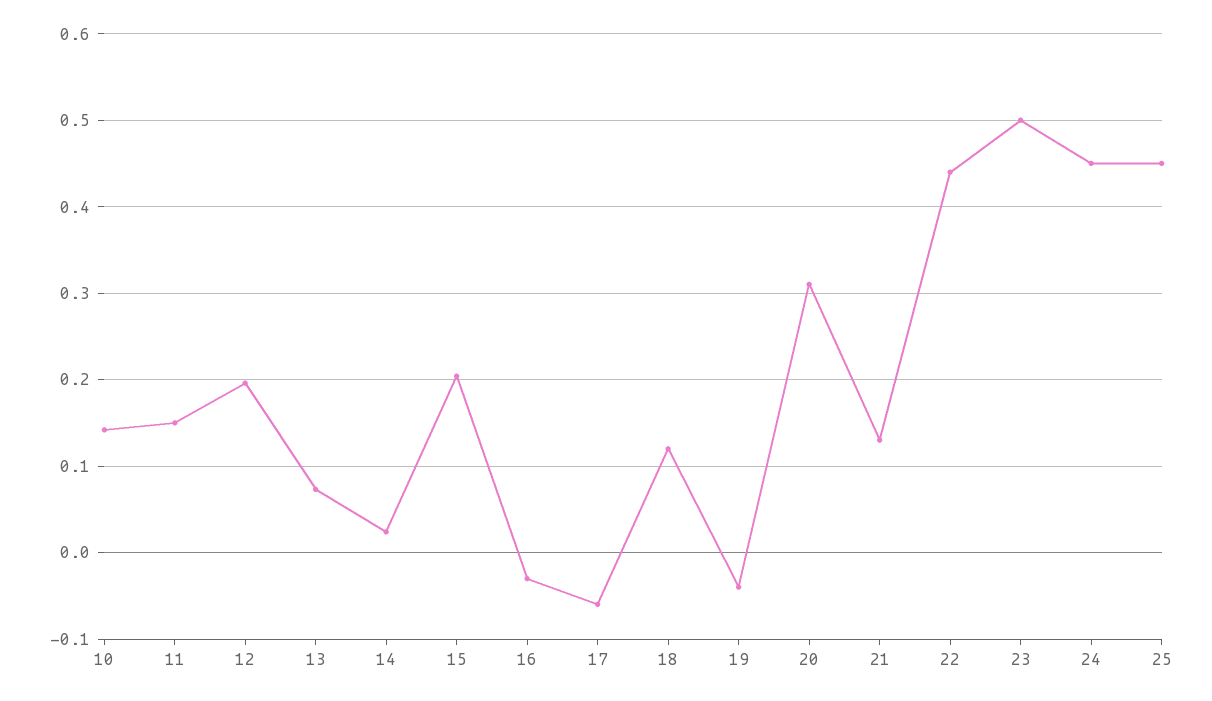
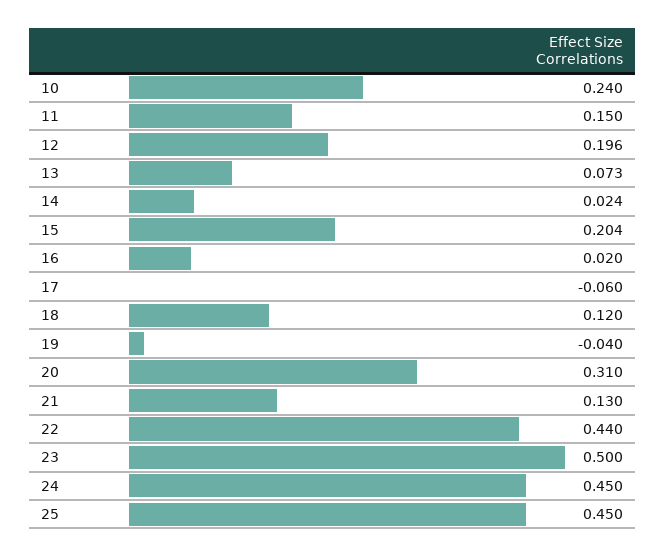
  {
-   "10": 0.14,
+   "10": 0.24,
    "11": 0.15,
    "12": 0.196,
    "13": 0.073,
    "14": 0.024,
    "15": 0.204,
-   "16": -0.03,
+   "16": 0.02,
    "17": -0.06,
    "18": 0.12,
    "19": -0.04,
    "20": 0.31,
    "21": 0.13,
    "22": 0.44,
    "23": 0.5,
    "24": 0.45,
    "25": 0.45
  }

